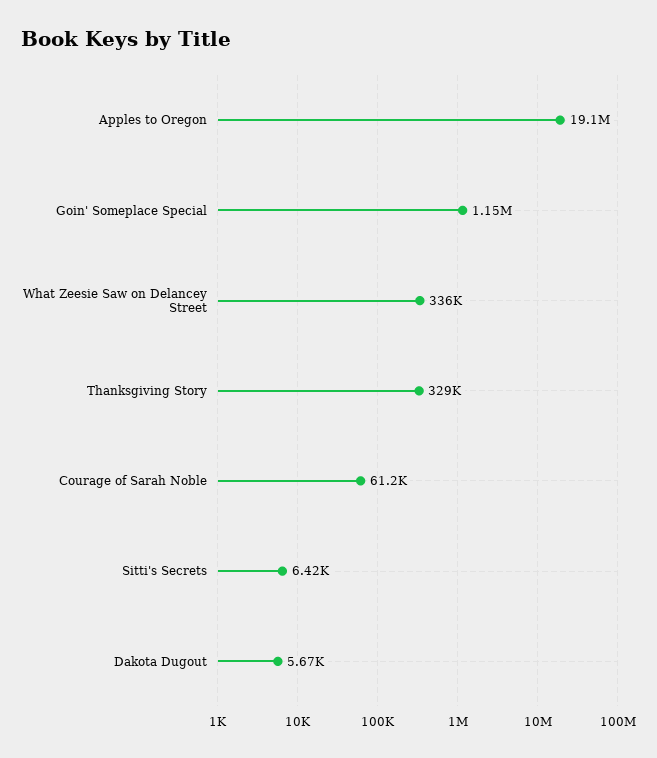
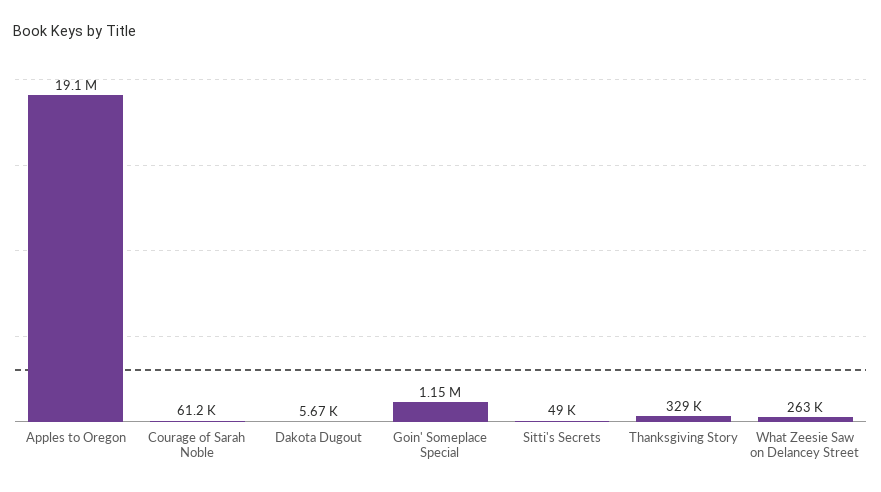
  {
    "Apples to Oregon": 19100000,
    "Goin' Someplace Special": 1150000,
-   "What Zeesie Saw on Delancey Street": 336000,
+   "What Zeesie Saw on Delancey Street": 263000,
    "Thanksgiving Story": 329000,
    "Courage of Sarah Noble": 61200,
-   "Sitti's Secrets": 6420,
+   "Sitti's Secrets": 49000,
    "Dakota Dugout": 5670
  }

